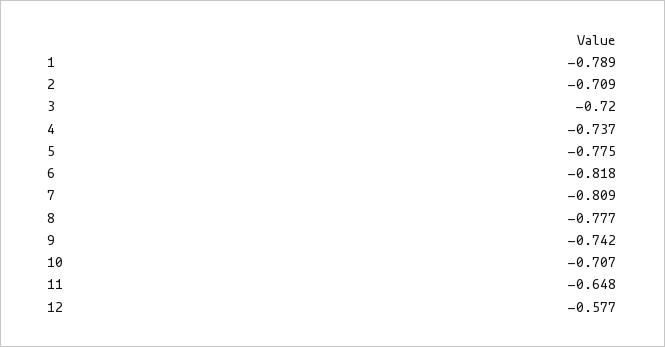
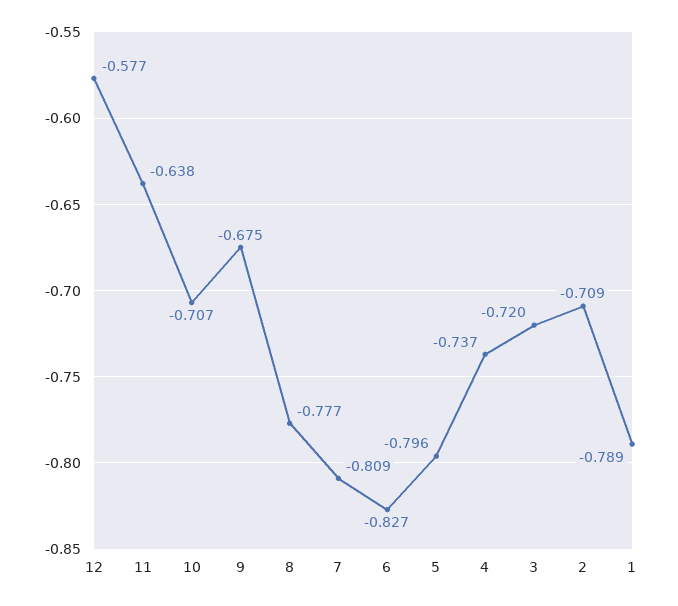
  {
    "1": -0.789,
    "2": -0.709,
    "3": -0.72,
    "4": -0.737,
-   "5": -0.775,
+   "5": -0.796,
-   "6": -0.818,
+   "6": -0.827,
    "7": -0.809,
    "8": -0.777,
-   "9": -0.742,
+   "9": -0.675,
    "10": -0.707,
-   "11": -0.648,
+   "11": -0.638,
    "12": -0.577
  }

